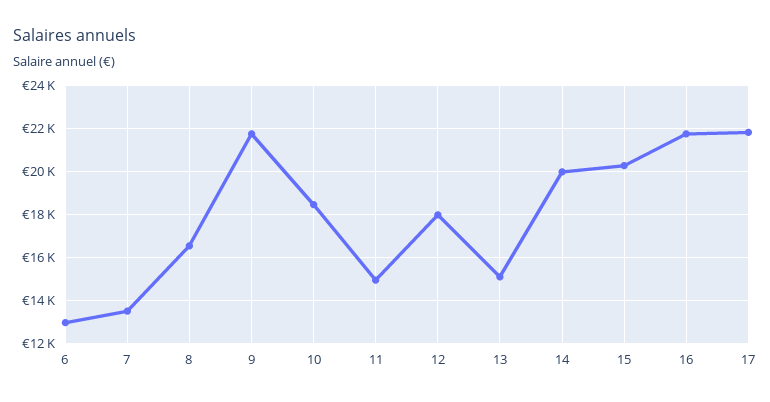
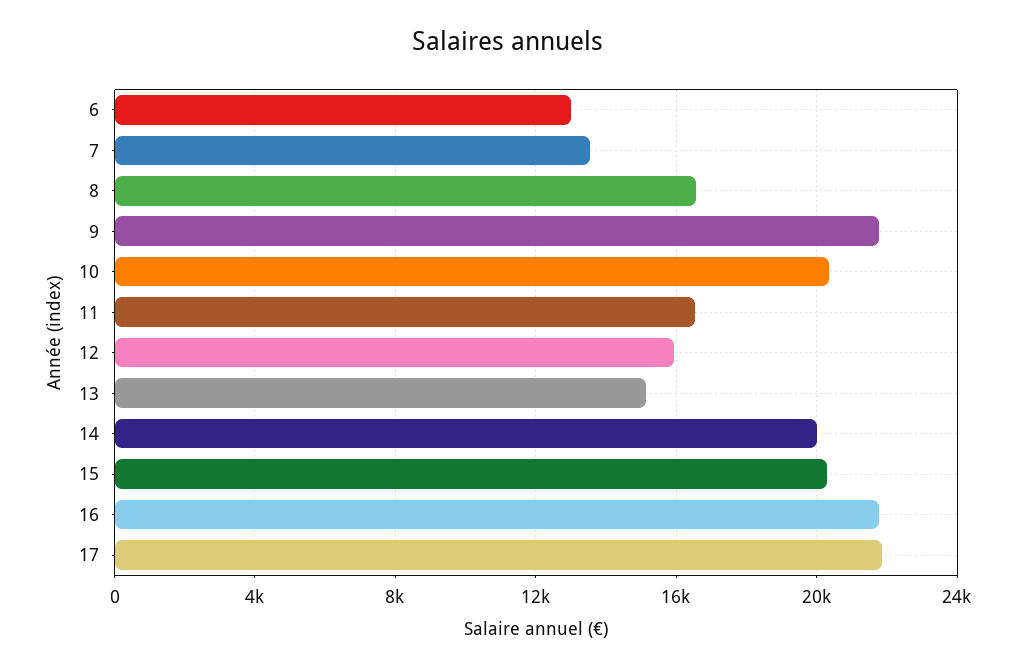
  {
    "6": 13000,
    "7": 13500,
    "8": 16500,
    "9": 22000,
-   "10": 18500,
+   "10": 20500,
-   "11": 15000,
+   "11": 16500,
-   "12": 18000,
+   "12": 16000,
    "13": 15000,
    "14": 20000,
    "15": 20500,
    "16": 22000,
    "17": 22000
  }

